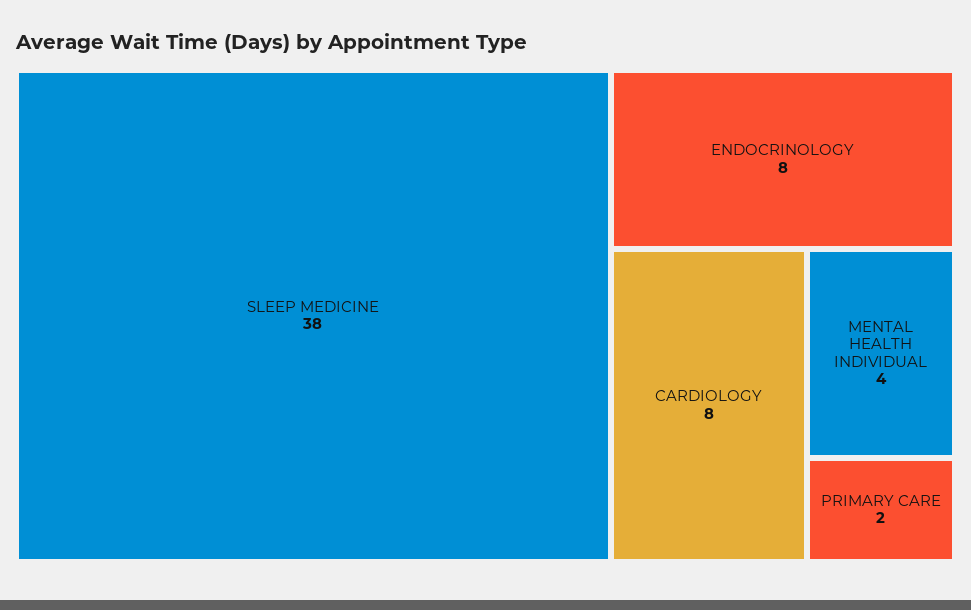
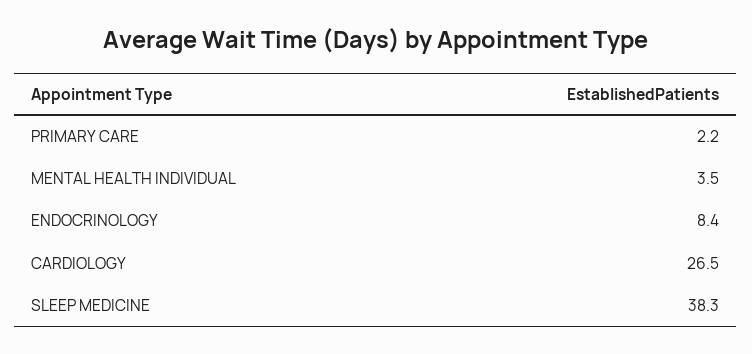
  {
    "SLEEP MEDICINE": 38.3,
    "ENDOCRINOLOGY": 8.4,
-   "CARDIOLOGY": 8,
+   "CARDIOLOGY": 26.5,
    "MENTAL HEALTH INDIVIDUAL": 3.5,
    "PRIMARY CARE": 2.2
  }

